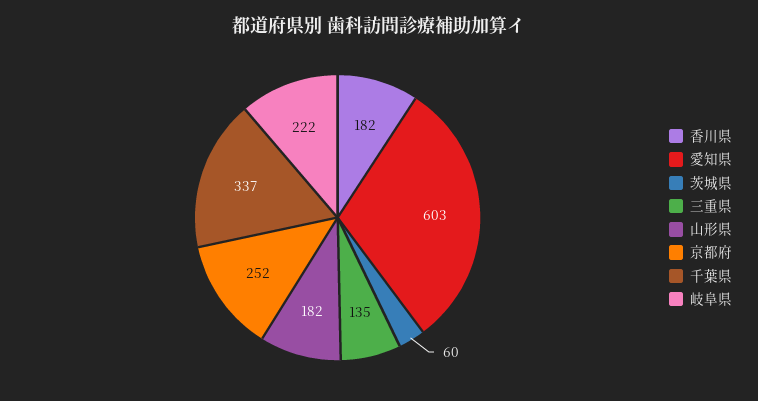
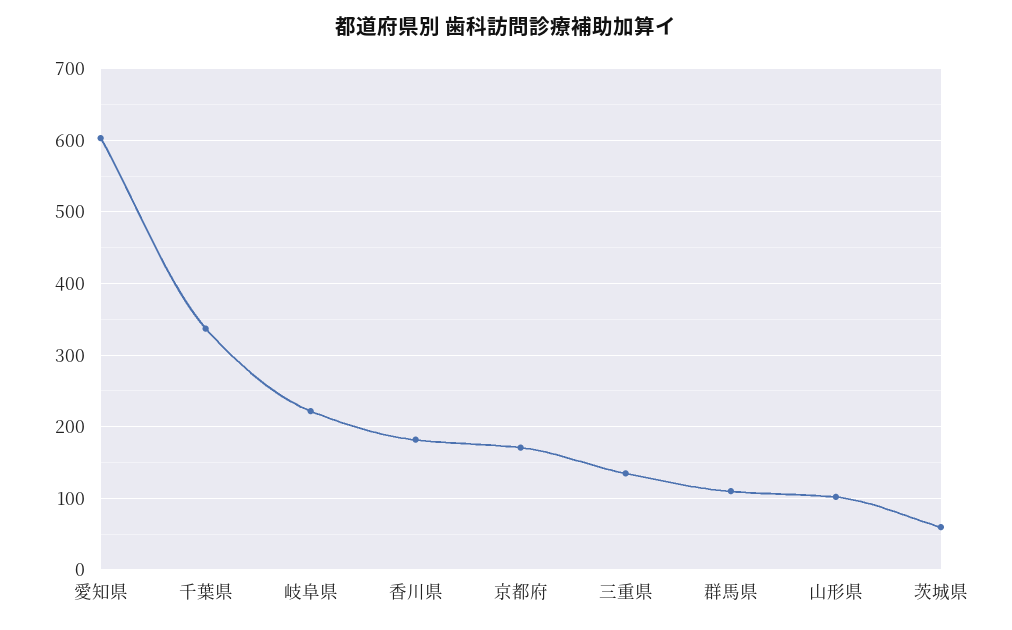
  {
    "香川県": 182,
    "愛知県": 603,
    "茨城県": 60,
    "三重県": 135,
-   "山形県": 182,
+   "山形県": 100,
-   "京都府": 252,
+   "京都府": 170,
    "千葉県": 337,
-   "岐阜県": 222
+   "岐阜県": 222,
+   "群馬県": 110
  }

